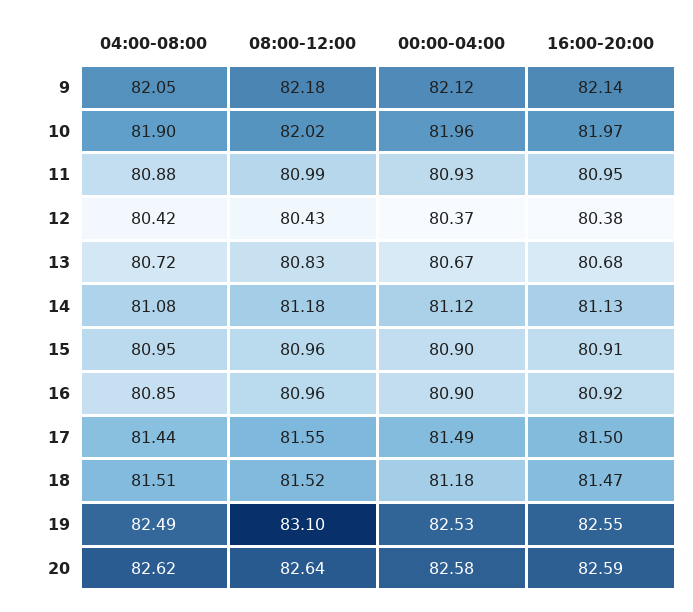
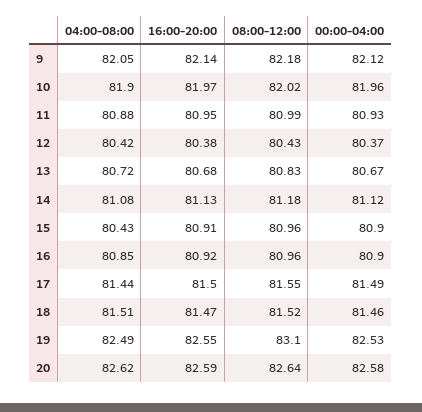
  {
    "04:00-08:00": {
      "9": 82.05,
      "10": 81.9,
      "11": 80.88,
      "12": 80.42,
      "13": 80.72,
      "14": 81.08,
-     "15": 80.95,
+     "15": 80.43,
      "16": 80.85,
      "17": 81.44,
      "18": 81.51,
      "19": 82.49,
      "20": 82.62
    },
    "08:00-12:00": {
      "9": 82.18,
      "10": 82.02,
      "11": 80.99,
      "12": 80.43,
      "13": 80.83,
      "14": 81.18,
      "15": 80.96,
      "16": 80.96,
      "17": 81.55,
      "18": 81.52,
      "19": 83.1,
      "20": 82.64
    },
    "00:00-04:00": {
      "9": 82.12,
      "10": 81.96,
      "11": 80.93,
      "12": 80.37,
      "13": 80.67,
      "14": 81.12,
      "15": 80.9,
      "16": 80.9,
      "17": 81.49,
-     "18": 81.18,
+     "18": 81.46,
      "19": 82.53,
      "20": 82.58
    },
    "16:00-20:00": {
      "9": 82.14,
      "10": 81.97,
      "11": 80.95,
      "12": 80.38,
      "13": 80.68,
      "14": 81.13,
      "15": 80.91,
      "16": 80.92,
      "17": 81.5,
      "18": 81.47,
      "19": 82.55,
      "20": 82.59
    }
  }

